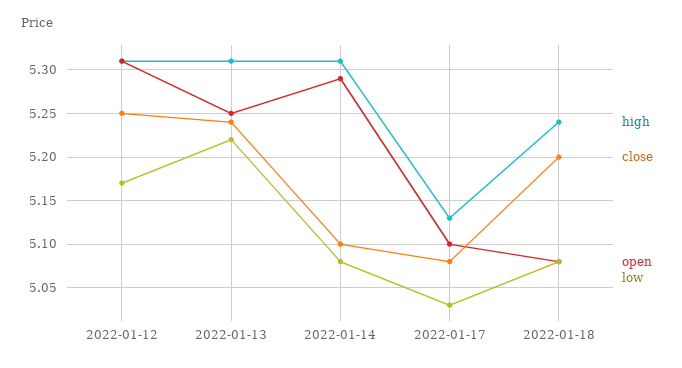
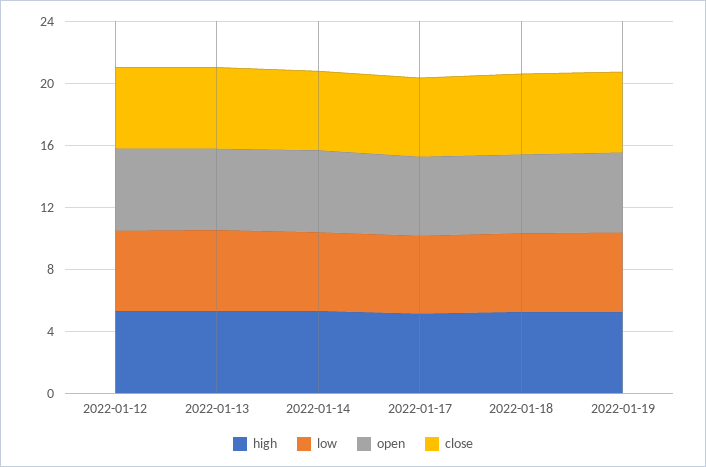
  {
    "high": {
      "2022-01-12": 5.31,
      "2022-01-13": 5.31,
      "2022-01-14": 5.31,
      "2022-01-17": 5.13,
-     "2022-01-18": 5.24
+     "2022-01-18": 5.24,
+     "2022-01-19": 5
    },
    "close": {
      "2022-01-12": 5.25,
      "2022-01-13": 5.24,
      "2022-01-14": 5.1,
      "2022-01-17": 5.08,
-     "2022-01-18": 5.2
+     "2022-01-18": 5.2,
+     "2022-01-19": 5
    },
    "open": {
      "2022-01-12": 5.31,
      "2022-01-13": 5.25,
      "2022-01-14": 5.29,
      "2022-01-17": 5.1,
-     "2022-01-18": 5.08
+     "2022-01-18": 5.08,
+     "2022-01-19": 5
    },
    "low": {
      "2022-01-12": 5.17,
      "2022-01-13": 5.22,
      "2022-01-14": 5.08,
      "2022-01-17": 5.03,
-     "2022-01-18": 5.08
+     "2022-01-18": 5.08,
+     "2022-01-19": 5
    }
  }

